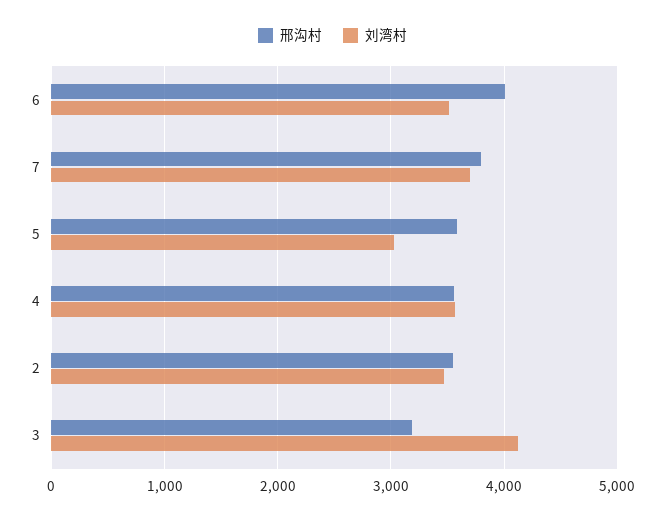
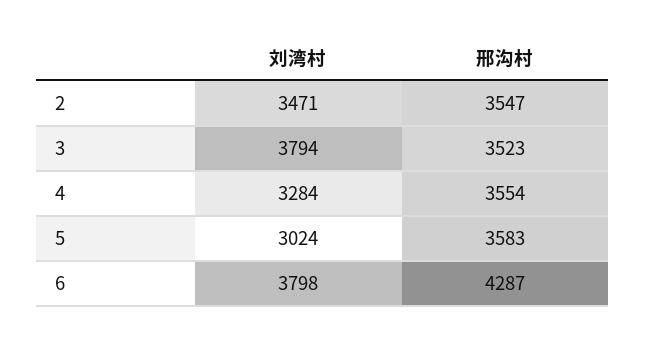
  {
    "邢沟村": {
-     "6": 4000,
+     "6": 4287,
-     "7": 3800,
      "5": 3583,
      "4": 3554,
      "2": 3547,
-     "3": 3200
+     "3": 3523
    },
    "刘湾村": {
-     "6": 3500,
+     "6": 3798,
-     "7": 3700,
      "5": 3024,
-     "4": 3600,
+     "4": 3284,
      "2": 3471,
-     "3": 4100
+     "3": 3794
    }
  }

